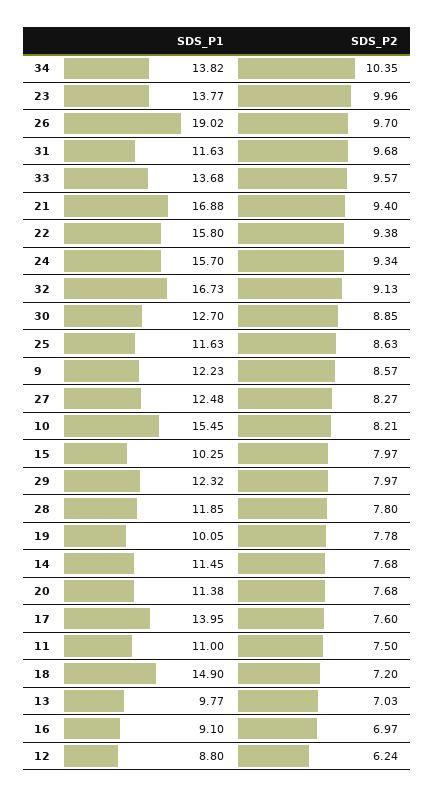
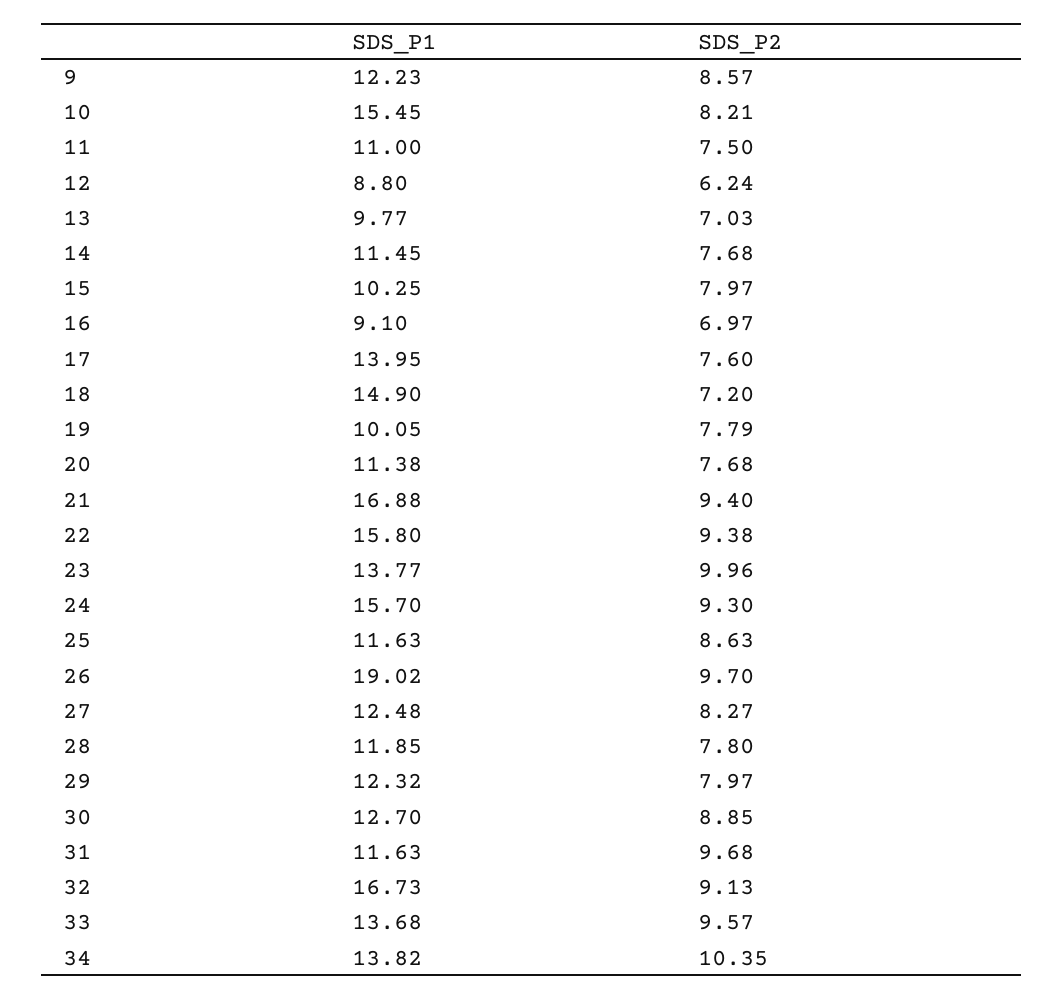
  {
    "SDS_P1": {
      "34": 13.82,
      "23": 13.77,
      "26": 19.02,
      "31": 11.63,
      "33": 13.68,
      "21": 16.88,
      "22": 15.8,
      "24": 15.7,
      "32": 16.73,
      "30": 12.7,
      "25": 11.63,
      "9": 12.23,
      "27": 12.48,
      "10": 15.45,
      "15": 10.25,
      "29": 12.32,
      "28": 11.85,
      "19": 10.05,
      "14": 11.45,
      "20": 11.38,
      "17": 13.95,
      "11": 11,
      "18": 14.9,
      "13": 9.77,
      "16": 9.1,
      "12": 8.8
    },
    "SDS_P2": {
      "34": 10.35,
      "23": 9.96,
      "26": 9.7,
      "31": 9.68,
      "33": 9.57,
      "21": 9.4,
      "22": 9.38,
-     "24": 9.34,
+     "24": 9.3,
      "32": 9.13,
      "30": 8.85,
      "25": 8.63,
      "9": 8.57,
      "27": 8.27,
      "10": 8.21,
      "15": 7.97,
      "29": 7.97,
      "28": 7.8,
-     "19": 7.78,
+     "19": 7.79,
      "14": 7.68,
      "20": 7.68,
      "17": 7.6,
      "11": 7.5,
      "18": 7.2,
      "13": 7.03,
      "16": 6.97,
      "12": 6.24
    }
  }

